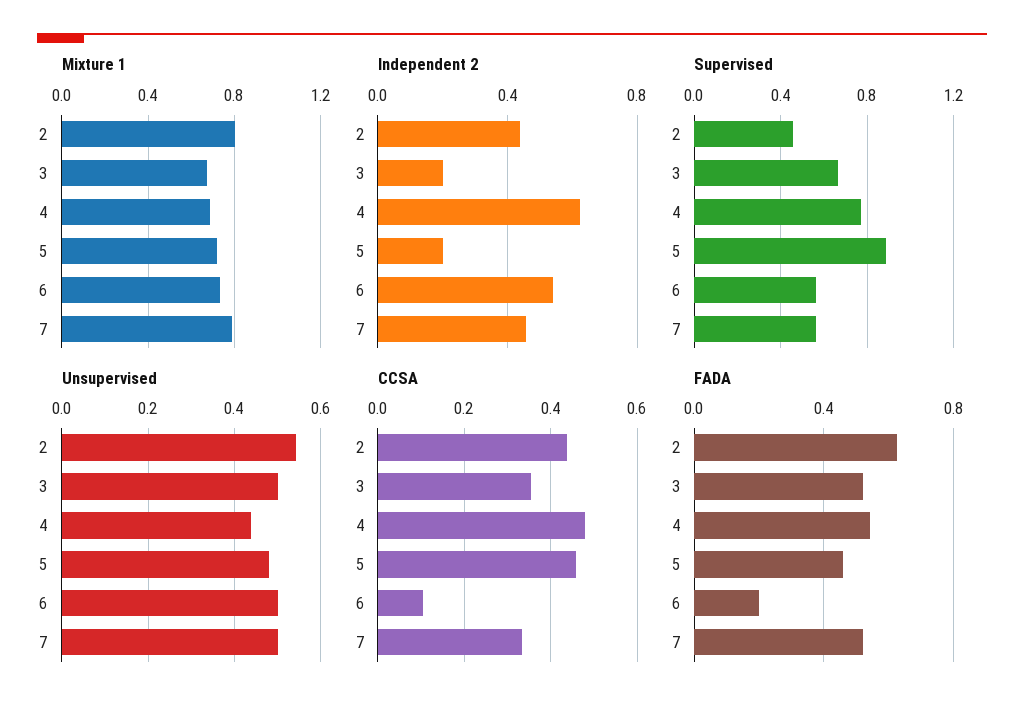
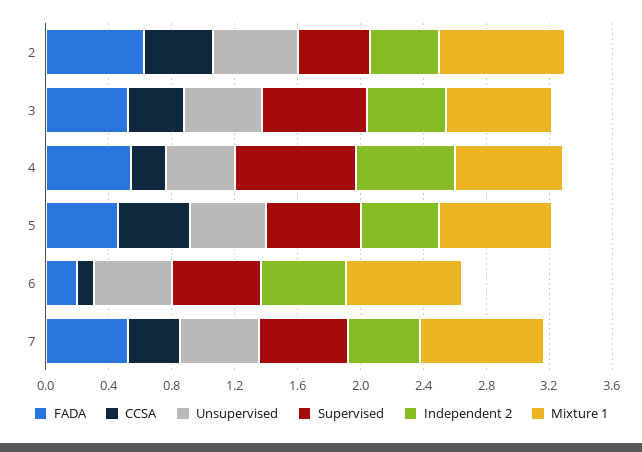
  {
    "Mixture 1": {
      "2": 0.8,
      "3": 0.65,
      "4": 0.7,
      "5": 0.7,
      "6": 0.75,
      "7": 0.8
    },
    "Independent 2": {
      "2": 0.45,
-     "3": 0.2,
+     "3": 0.5,
      "4": 0.65,
-     "5": 0.2,
+     "5": 0.5,
      "6": 0.55,
      "7": 0.45
    },
    "Supervised": {
      "2": 0.45,
      "3": 0.65,
      "4": 0.75,
-     "5": 0.9,
+     "5": 0.6,
      "6": 0.55,
      "7": 0.55
    },
    "Unsupervised": {
      "2": 0.54,
      "3": 0.5,
      "4": 0.44,
      "5": 0.48,
      "6": 0.5,
      "7": 0.5
    },
    "CCSA": {
      "2": 0.44,
      "3": 0.36,
-     "4": 0.48,
+     "4": 0.2,
      "5": 0.46,
      "6": 0.1,
      "7": 0.34
    },
    "FADA": {
      "2": 0.65,
      "3": 0.5,
      "4": 0.55,
      "5": 0.45,
      "6": 0.2,
      "7": 0.5
    }
  }

